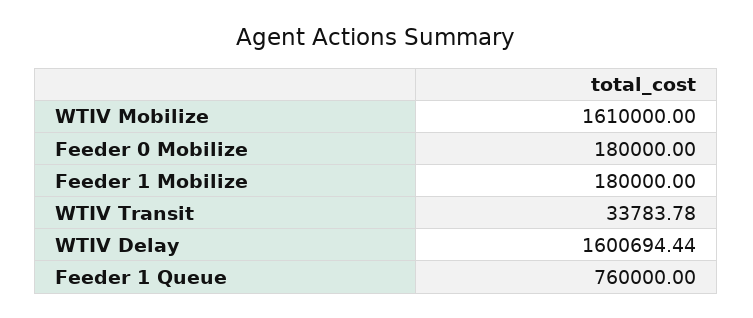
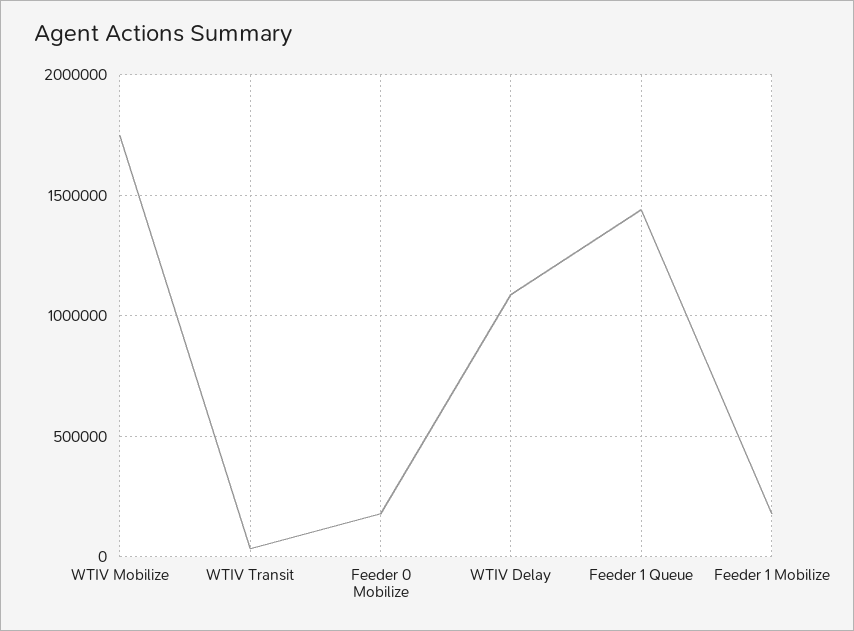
  {
-   "WTIV Mobilize": 1610000,
+   "WTIV Mobilize": 1750000,
    "Feeder 0 Mobilize": 180000,
    "Feeder 1 Mobilize": 180000,
    "WTIV Transit": 33783.78,
-   "WTIV Delay": 1600694.44,
+   "WTIV Delay": 1100000,
-   "Feeder 1 Queue": 760000
+   "Feeder 1 Queue": 1450000
  }

